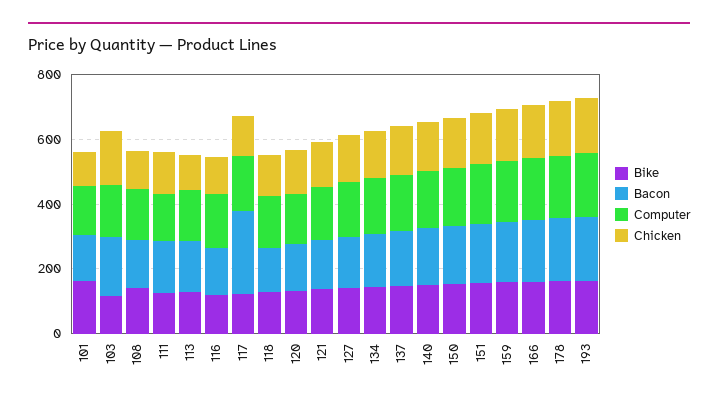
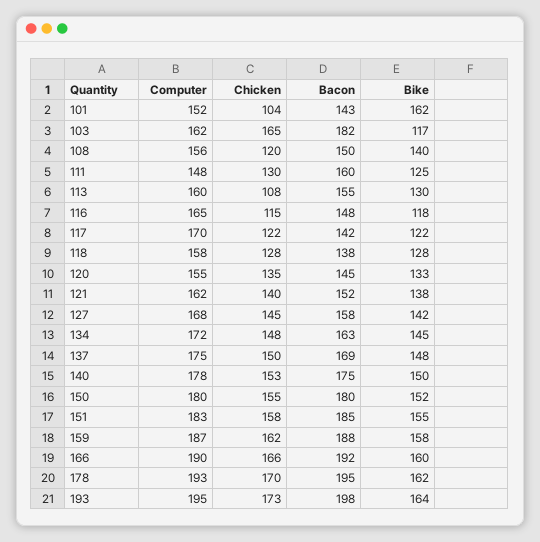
  {
    "Bike": {
      "101": 162,
      "103": 117,
      "108": 140,
      "111": 125,
      "113": 130,
      "116": 118,
      "117": 122,
      "118": 128,
      "120": 133,
      "121": 138,
      "127": 142,
      "134": 145,
      "137": 148,
      "140": 150,
      "150": 152,
      "151": 155,
      "159": 158,
      "166": 160,
      "178": 162,
      "193": 164
    },
    "Bacon": {
      "101": 143,
      "103": 182,
      "108": 150,
      "111": 160,
      "113": 155,
      "116": 148,
-     "117": 250,
+     "117": 142,
      "118": 138,
      "120": 145,
      "121": 152,
      "127": 158,
      "134": 163,
      "137": 169,
      "140": 175,
      "150": 180,
      "151": 185,
      "159": 188,
      "166": 192,
      "178": 195,
      "193": 198
    },
    "Computer": {
      "101": 152,
      "103": 162,
      "108": 156,
      "111": 148,
      "113": 160,
      "116": 165,
      "117": 170,
      "118": 158,
      "120": 155,
      "121": 162,
      "127": 168,
      "134": 172,
      "137": 175,
      "140": 178,
      "150": 180,
      "151": 183,
      "159": 187,
      "166": 190,
      "178": 193,
      "193": 195
    },
    "Chicken": {
      "101": 104,
      "103": 165,
      "108": 120,
      "111": 130,
      "113": 108,
      "116": 115,
      "117": 122,
      "118": 128,
      "120": 135,
      "121": 140,
      "127": 145,
      "134": 148,
      "137": 150,
      "140": 153,
      "150": 155,
      "151": 158,
      "159": 162,
      "166": 166,
      "178": 170,
      "193": 173
    }
  }

